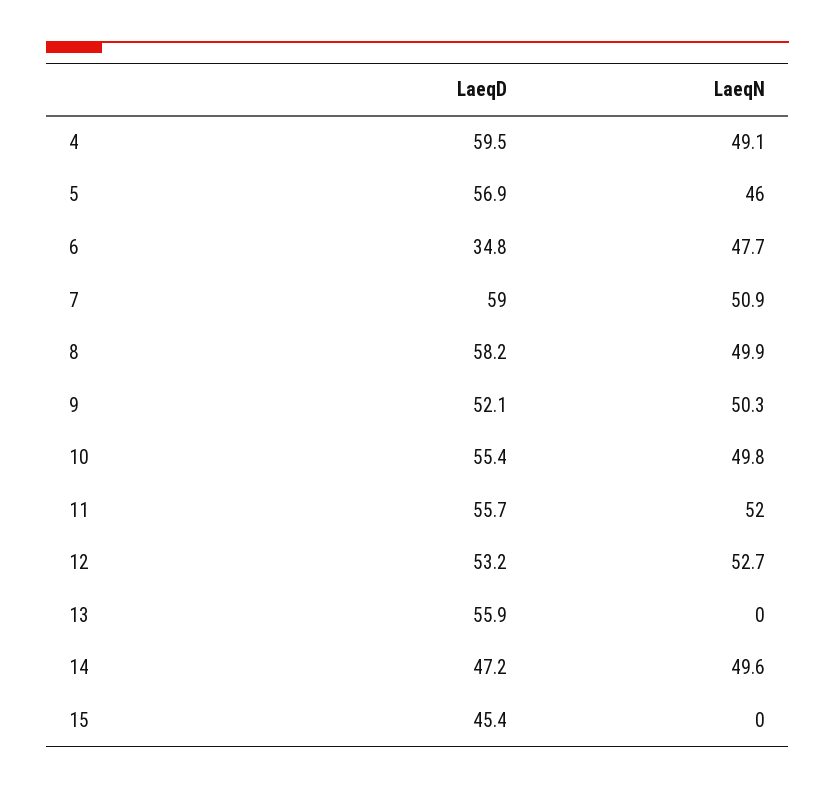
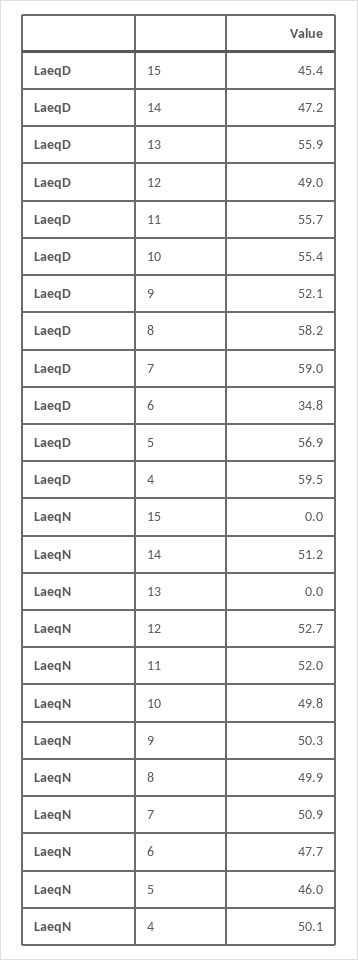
  {
    "LaeqD": {
      "4": 59.5,
      "5": 56.9,
      "6": 34.8,
      "7": 59,
      "8": 58.2,
      "9": 52.1,
      "10": 55.4,
      "11": 55.7,
-     "12": 53.2,
+     "12": 49,
      "13": 55.9,
      "14": 47.2,
      "15": 45.4
    },
    "LaeqN": {
-     "4": 49.1,
+     "4": 50.1,
      "5": 46,
      "6": 47.7,
      "7": 50.9,
      "8": 49.9,
      "9": 50.3,
      "10": 49.8,
      "11": 52,
      "12": 52.7,
      "13": 0,
-     "14": 49.6,
+     "14": 51.2,
      "15": 0
    }
  }

